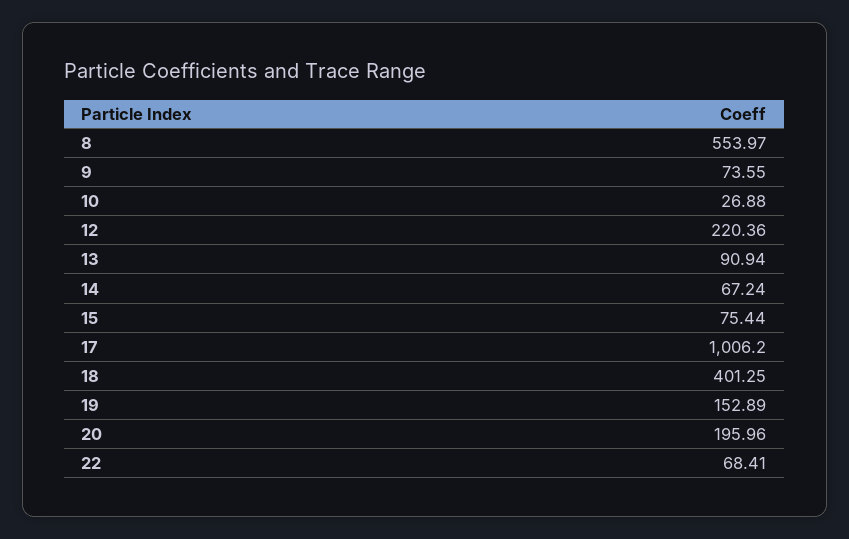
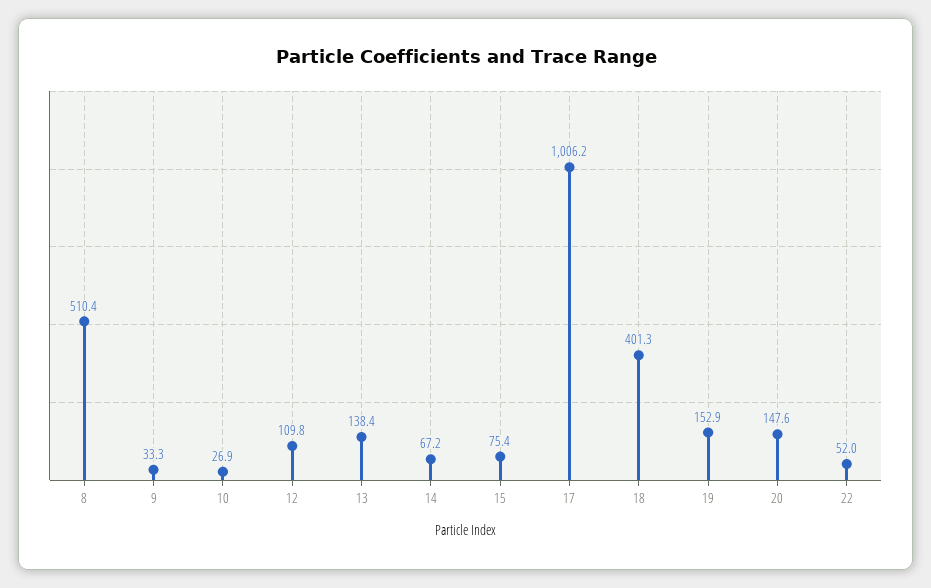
  {
-   "8": 553.97,
+   "8": 510.4,
-   "9": 73.55,
+   "9": 33.3,
    "10": 26.88,
-   "12": 220.36,
+   "12": 109.8,
-   "13": 90.94,
+   "13": 138.4,
    "14": 67.24,
    "15": 75.44,
    "17": 1006.2,
    "18": 401.25,
    "19": 152.89,
-   "20": 195.96,
+   "20": 147.6,
-   "22": 68.41
+   "22": 52
  }

